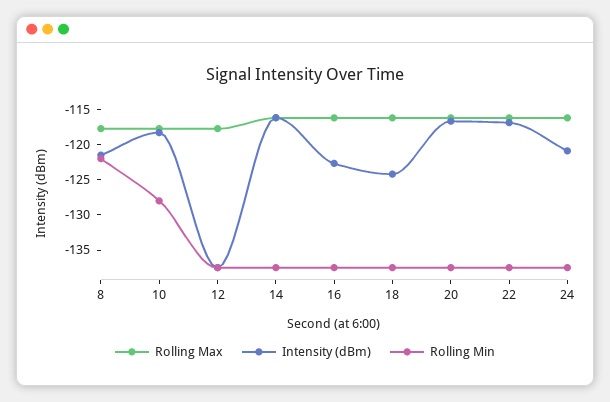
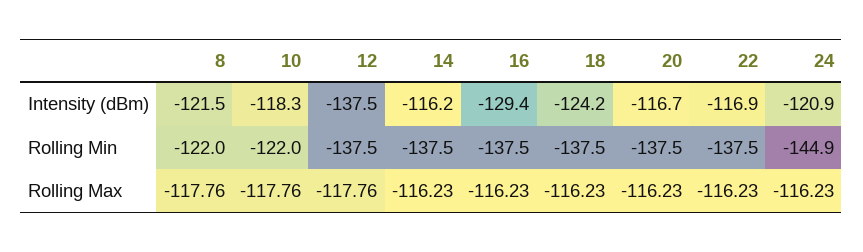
  {
    "Rolling Max": {
      "8": -117.76,
      "10": -117.76,
      "12": -117.76,
      "14": -116.23,
      "16": -116.23,
      "18": -116.23,
      "20": -116.23,
      "22": -116.23,
      "24": -116.23
    },
    "Intensity (dBm)": {
      "8": -121.5,
      "10": -118.3,
      "12": -137.5,
      "14": -116.2,
-     "16": -122.5,
+     "16": -129.4,
      "18": -124.2,
      "20": -116.7,
      "22": -116.9,
      "24": -120.9
    },
    "Rolling Min": {
      "8": -122,
-     "10": -127.5,
+     "10": -122,
      "12": -137.5,
      "14": -137.5,
      "16": -137.5,
      "18": -137.5,
      "20": -137.5,
      "22": -137.5,
-     "24": -137.5
+     "24": -144.9
    }
  }

